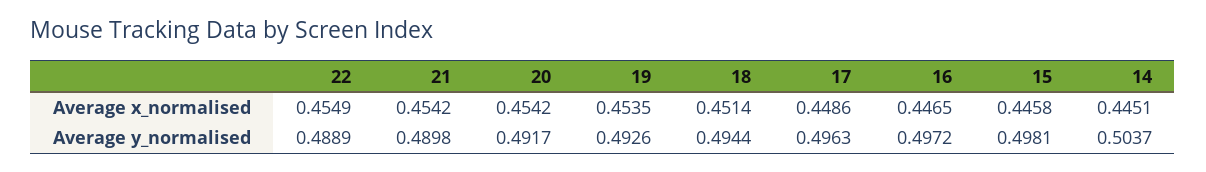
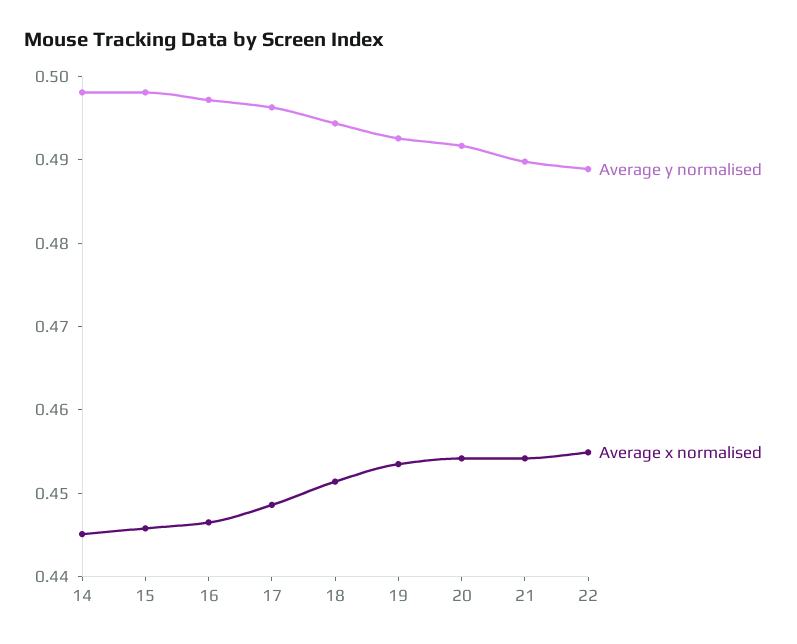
  {
    "Average x_normalised": {
      "22": 0.4549,
      "21": 0.4542,
      "20": 0.4542,
      "19": 0.4535,
      "18": 0.4514,
      "17": 0.4486,
      "16": 0.4465,
      "15": 0.4458,
      "14": 0.4451
    },
    "Average y_normalised": {
      "22": 0.4889,
      "21": 0.4898,
      "20": 0.4917,
      "19": 0.4926,
      "18": 0.4944,
      "17": 0.4963,
      "16": 0.4972,
      "15": 0.4981,
-     "14": 0.5037
+     "14": 0.498
    }
  }

